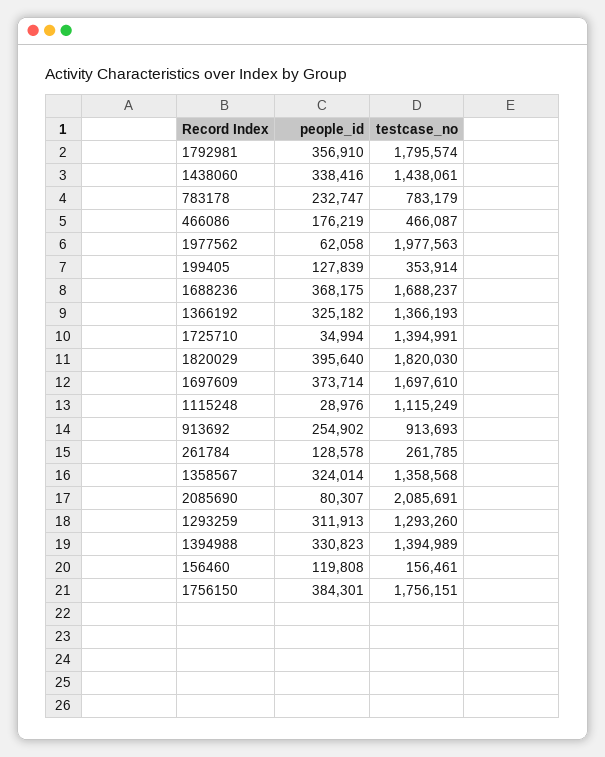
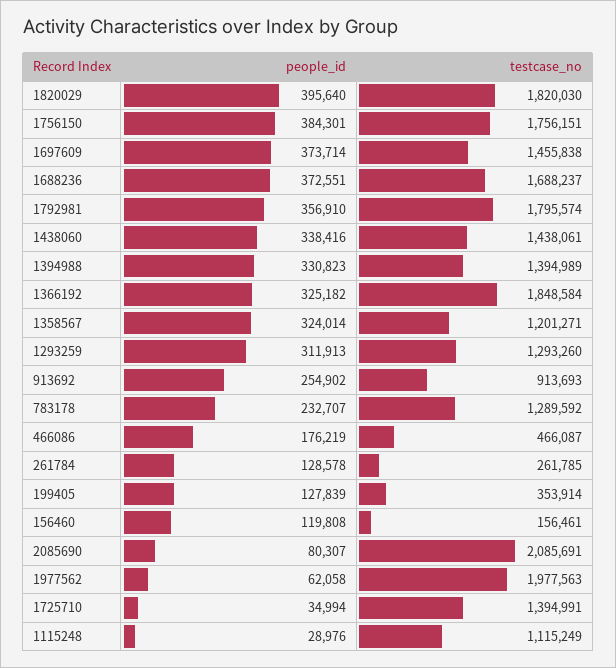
  {
    "people_id": {
      "1792981": 356910,
      "1438060": 338416,
-     "783178": 232747,
+     "783178": 232707,
      "466086": 176219,
      "1977562": 62058,
      "199405": 127839,
-     "1688236": 368175,
+     "1688236": 372551,
      "1366192": 325182,
      "1725710": 34994,
      "1820029": 395640,
      "1697609": 373714,
      "1115248": 28976,
      "913692": 254902,
      "261784": 128578,
      "1358567": 324014,
      "2085690": 80307,
      "1293259": 311913,
      "1394988": 330823,
      "156460": 119808,
      "1756150": 384301
    },
    "testcase_no": {
      "1792981": 1795574,
      "1438060": 1438061,
-     "783178": 783179,
+     "783178": 1289592,
      "466086": 466087,
      "1977562": 1977563,
      "199405": 353914,
      "1688236": 1688237,
-     "1366192": 1366193,
+     "1366192": 1848584,
      "1725710": 1394991,
      "1820029": 1820030,
-     "1697609": 1697610,
+     "1697609": 1455838,
      "1115248": 1115249,
      "913692": 913693,
      "261784": 261785,
-     "1358567": 1358568,
+     "1358567": 1201271,
      "2085690": 2085691,
      "1293259": 1293260,
      "1394988": 1394989,
      "156460": 156461,
      "1756150": 1756151
    }
  }

